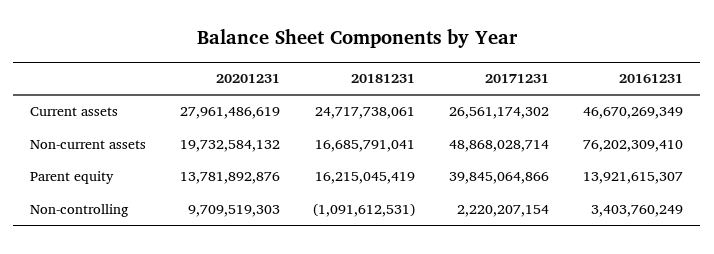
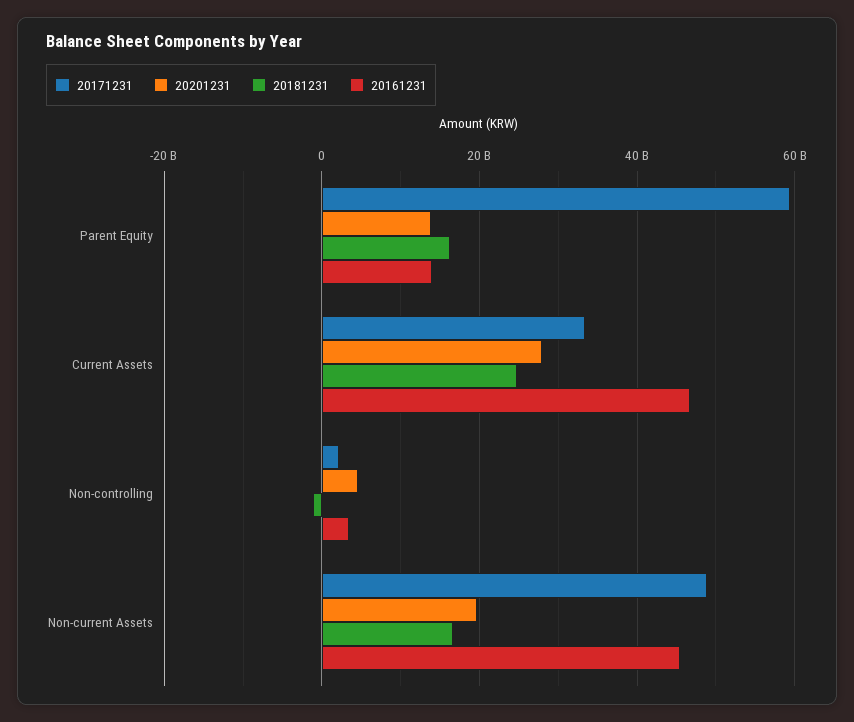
  {
    "20201231": {
      "Current assets": 27961486619,
      "Non-current assets": 19732584132,
      "Parent equity": 13781892876,
-     "Non-controlling": 9709519303
+     "Non-controlling": 4000000000
    },
    "20181231": {
      "Current assets": 24717738061,
      "Non-current assets": 16685791041,
      "Parent equity": 16215045419,
      "Non-controlling": -1091612531
    },
    "20171231": {
-     "Current assets": 26561174302,
+     "Current assets": 34000000000,
      "Non-current assets": 48868028714,
-     "Parent equity": 39845064866,
+     "Parent equity": 60000000000,
      "Non-controlling": 2220207154
    },
    "20161231": {
      "Current assets": 46670269349,
-     "Non-current assets": 76202309410,
+     "Non-current assets": 46000000000,
      "Parent equity": 13921615307,
      "Non-controlling": 3403760249
    }
  }

